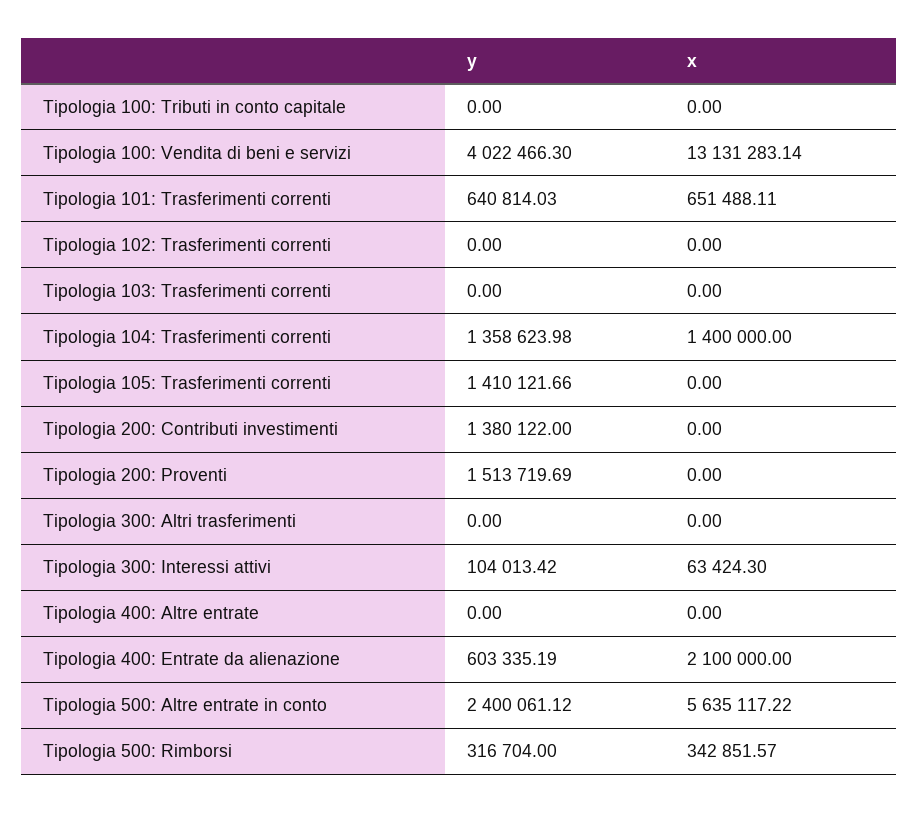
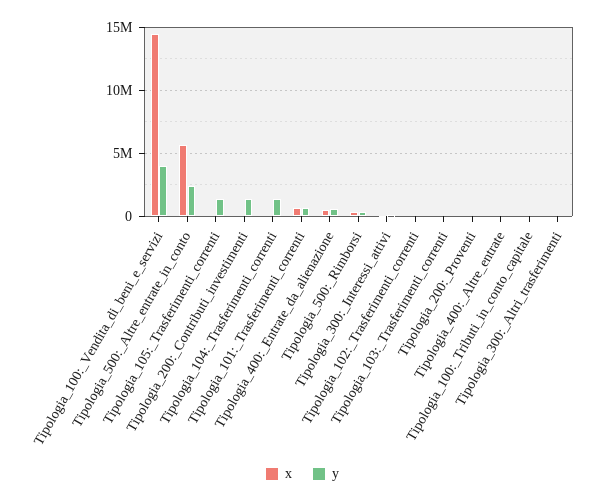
  {
    "y": {
      "Tipologia 100: Tributi in conto capitale": 0,
      "Tipologia 100: Vendita di beni e servizi": 4022466.3,
      "Tipologia 101: Trasferimenti correnti": 640814.03,
      "Tipologia 102: Trasferimenti correnti": 0,
      "Tipologia 103: Trasferimenti correnti": 0,
      "Tipologia 104: Trasferimenti correnti": 1358623.98,
      "Tipologia 105: Trasferimenti correnti": 1410121.66,
      "Tipologia 200: Contributi investimenti": 1380122,
-     "Tipologia 200: Proventi": 1513719.69,
+     "Tipologia 200: Proventi": 0,
      "Tipologia 300: Altri trasferimenti": 0,
      "Tipologia 300: Interessi attivi": 104013.42,
      "Tipologia 400: Altre entrate": 0,
      "Tipologia 400: Entrate da alienazione": 603335.19,
      "Tipologia 500: Altre entrate in conto": 2400061.12,
      "Tipologia 500: Rimborsi": 316704
    },
    "x": {
      "Tipologia 100: Tributi in conto capitale": 0,
-     "Tipologia 100: Vendita di beni e servizi": 13131283.14,
+     "Tipologia 100: Vendita di beni e servizi": 14500000,
      "Tipologia 101: Trasferimenti correnti": 651488.11,
      "Tipologia 102: Trasferimenti correnti": 0,
      "Tipologia 103: Trasferimenti correnti": 0,
-     "Tipologia 104: Trasferimenti correnti": 1400000,
+     "Tipologia 104: Trasferimenti correnti": 0,
      "Tipologia 105: Trasferimenti correnti": 0,
      "Tipologia 200: Contributi investimenti": 0,
      "Tipologia 200: Proventi": 0,
      "Tipologia 300: Altri trasferimenti": 0,
      "Tipologia 300: Interessi attivi": 63424.3,
      "Tipologia 400: Altre entrate": 0,
-     "Tipologia 400: Entrate da alienazione": 2100000,
+     "Tipologia 400: Entrate da alienazione": 500000,
      "Tipologia 500: Altre entrate in conto": 5635117.22,
      "Tipologia 500: Rimborsi": 342851.57
    }
  }

